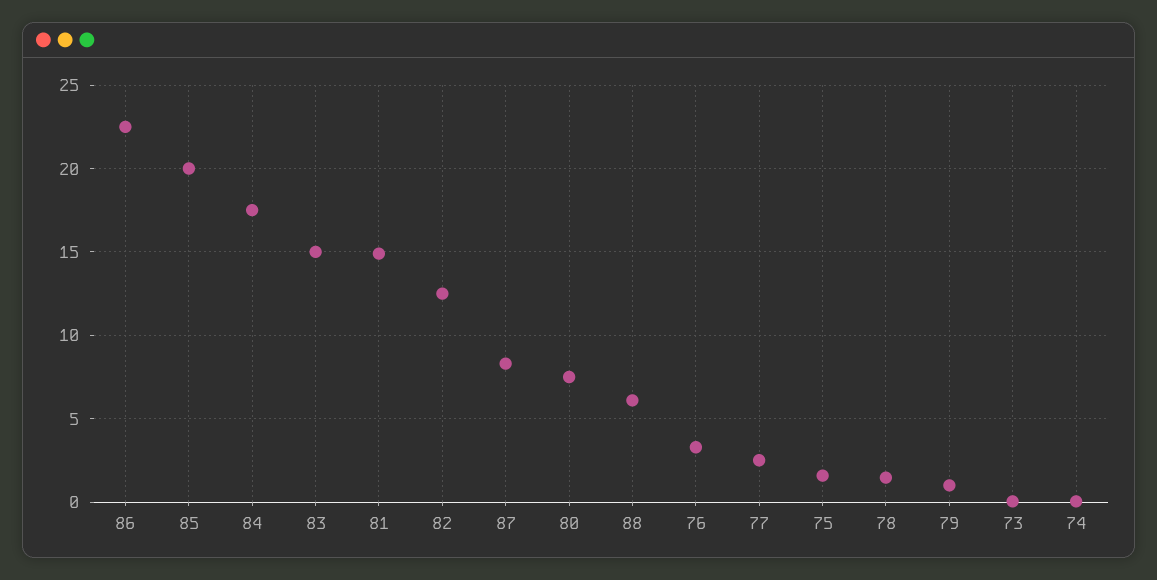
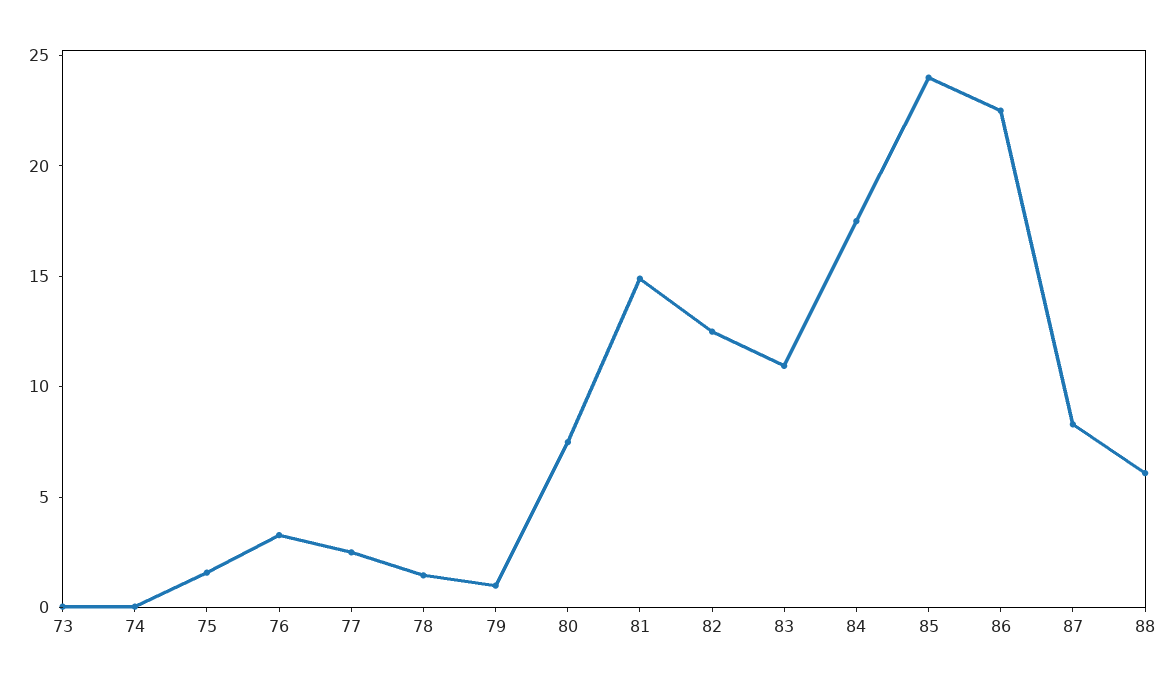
  {
    "86": 22.5,
-   "85": 20,
+   "85": 24,
    "84": 17.5,
-   "83": 15,
+   "83": 11,
    "81": 15,
    "82": 12.5,
    "87": 8.5,
    "80": 7.5,
    "88": 6,
    "76": 3.5,
    "77": 2.5,
    "75": 1.5,
    "78": 1.5,
    "79": 1,
    "73": 0,
    "74": 0
  }

